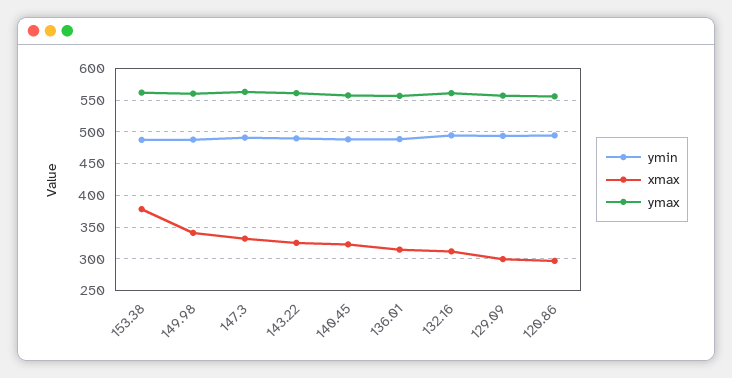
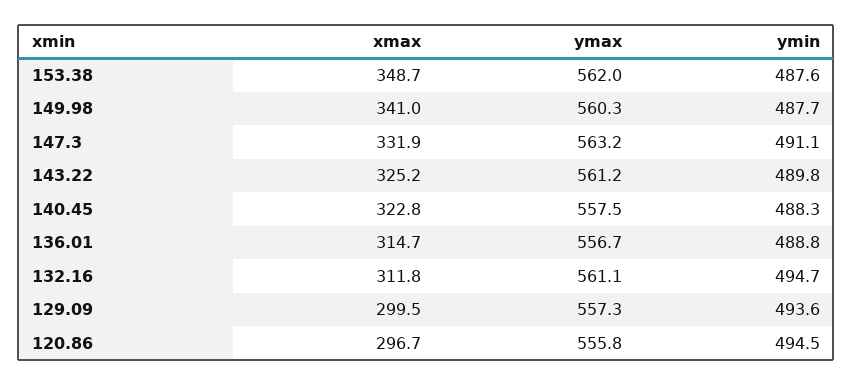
  {
    "ymin": {
      "153.38": 487.6,
      "149.98": 487.7,
      "147.3": 491.1,
      "143.22": 489.8,
      "140.45": 488.3,
      "136.01": 488.8,
      "132.16": 494.7,
      "129.09": 493.6,
      "120.86": 494.5
    },
    "xmax": {
-     "153.38": 380,
+     "153.38": 348.7,
      "149.98": 341,
      "147.3": 331.9,
      "143.22": 325.2,
      "140.45": 322.8,
      "136.01": 314.7,
      "132.16": 311.8,
      "129.09": 299.5,
      "120.86": 296.7
    },
    "ymax": {
      "153.38": 562,
      "149.98": 560.3,
      "147.3": 563.2,
      "143.22": 561.2,
      "140.45": 557.5,
      "136.01": 556.7,
      "132.16": 561.1,
      "129.09": 557.3,
      "120.86": 555.8
    }
  }

